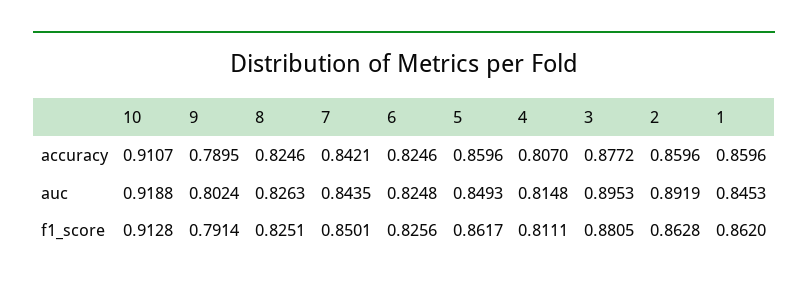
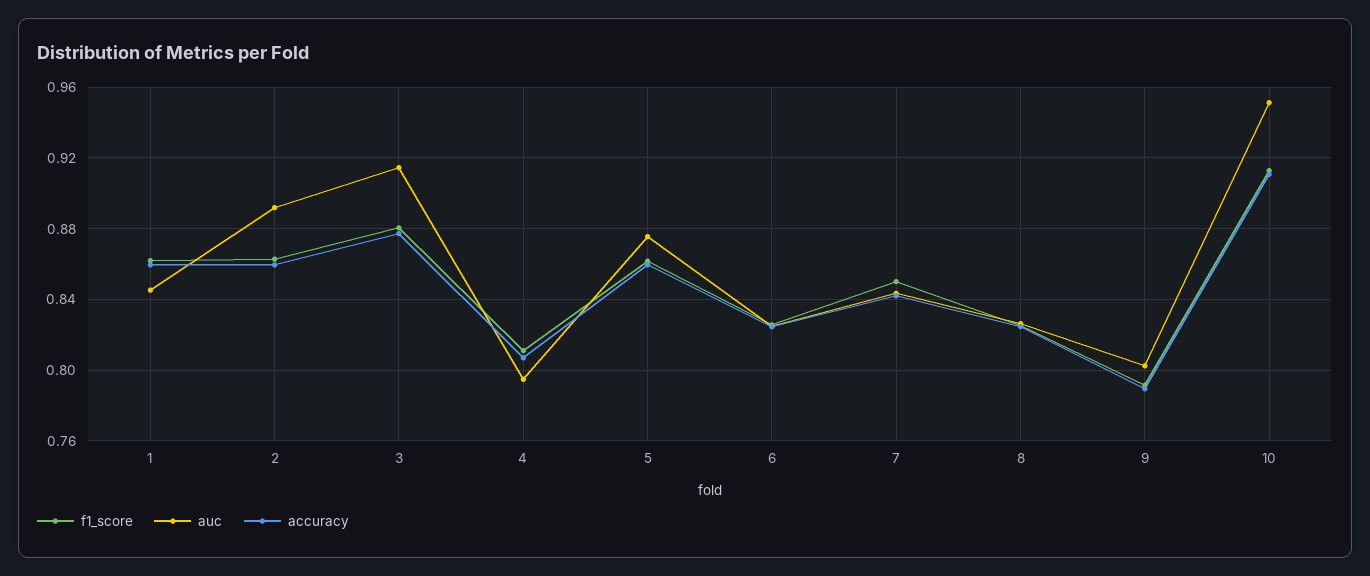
  {
    "accuracy": {
      "10": 0.9107,
      "9": 0.7895,
      "8": 0.8246,
      "7": 0.8421,
      "6": 0.8246,
      "5": 0.8596,
      "4": 0.807,
      "3": 0.8772,
      "2": 0.8596,
      "1": 0.8596
    },
    "auc": {
-     "10": 0.9188,
+     "10": 0.95,
      "9": 0.8024,
      "8": 0.8263,
      "7": 0.8435,
      "6": 0.8248,
-     "5": 0.8493,
+     "5": 0.875,
-     "4": 0.8148,
+     "4": 0.795,
-     "3": 0.8953,
+     "3": 0.915,
      "2": 0.8919,
      "1": 0.8453
    },
    "f1_score": {
      "10": 0.9128,
      "9": 0.7914,
      "8": 0.8251,
      "7": 0.8501,
      "6": 0.8256,
      "5": 0.8617,
      "4": 0.8111,
      "3": 0.8805,
      "2": 0.8628,
      "1": 0.862
    }
  }

